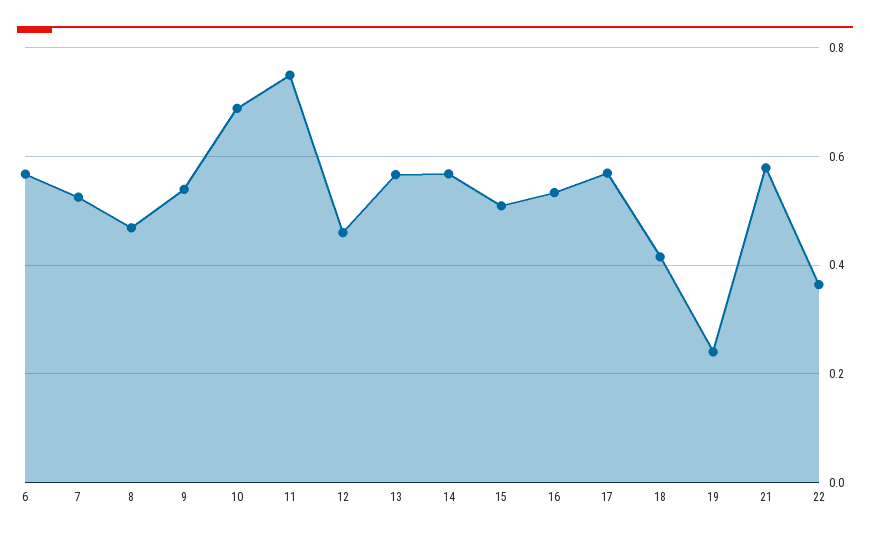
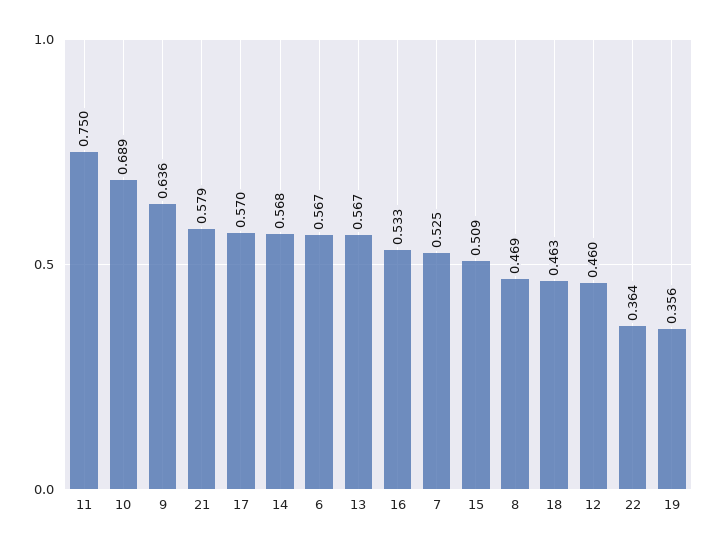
  {
    "6": 0.567,
    "7": 0.525,
    "8": 0.469,
-   "9": 0.54,
+   "9": 0.636,
    "10": 0.689,
    "11": 0.75,
    "12": 0.46,
    "13": 0.567,
    "14": 0.568,
    "15": 0.509,
    "16": 0.533,
    "17": 0.57,
-   "18": 0.42,
+   "18": 0.463,
-   "19": 0.24,
+   "19": 0.356,
    "21": 0.579,
    "22": 0.364
  }

